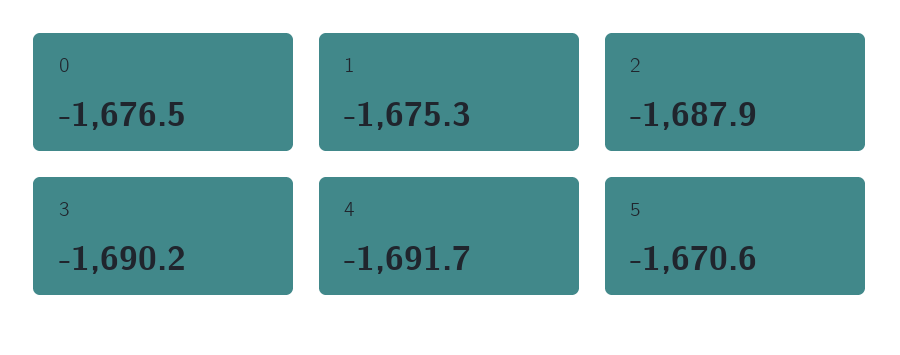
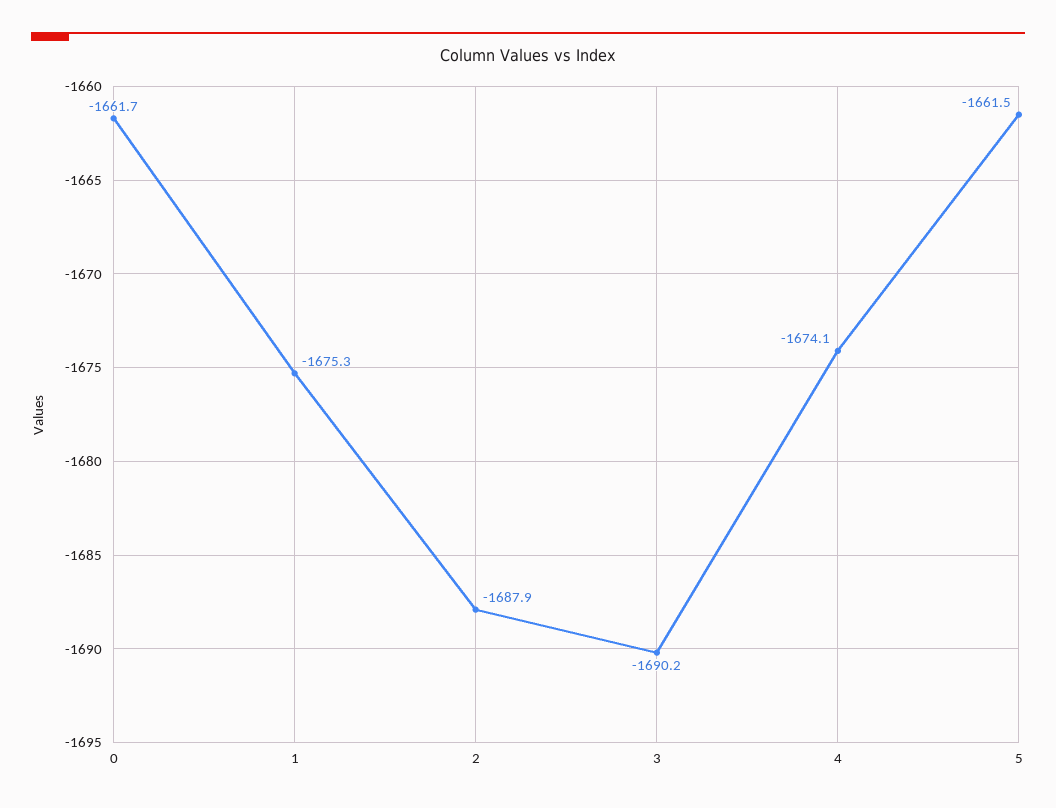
  {
-   "0": -1676.5,
+   "0": -1661.7,
    "1": -1675.3,
    "2": -1687.9,
    "3": -1690.2,
-   "4": -1691.7,
+   "4": -1674.1,
-   "5": -1670.6
+   "5": -1661.5
  }

